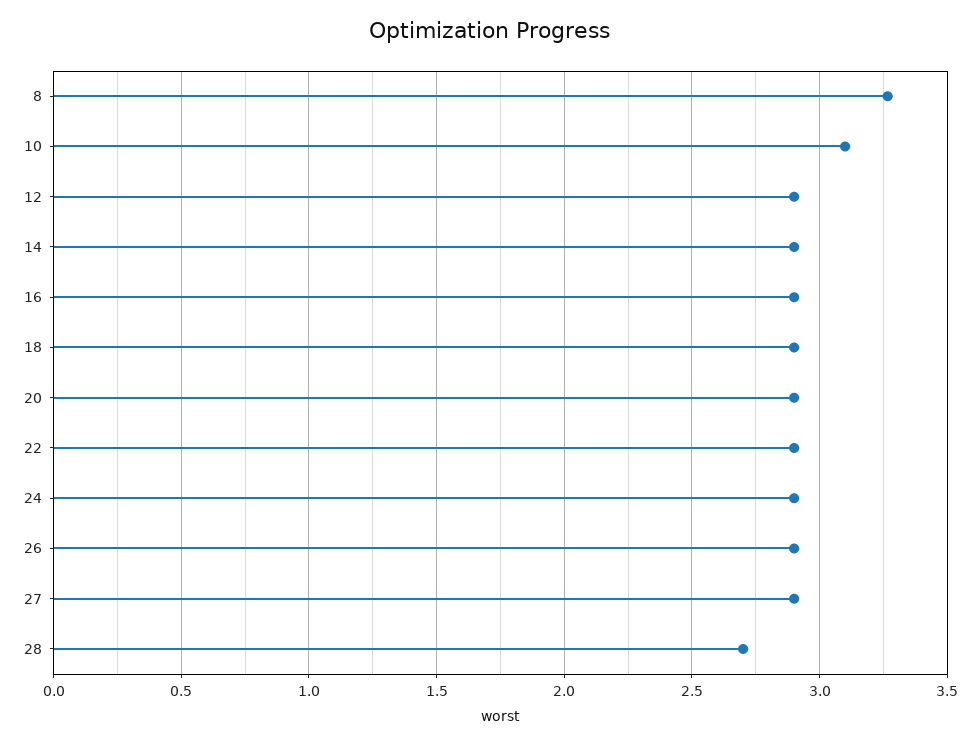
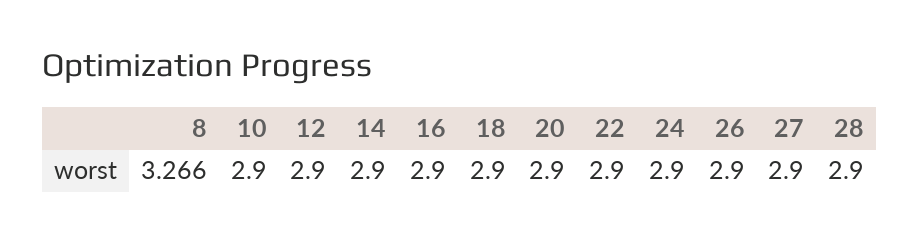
  {
    "8": 3.266,
-   "10": 3.1,
+   "10": 2.9,
    "12": 2.9,
    "14": 2.9,
    "16": 2.9,
    "18": 2.9,
    "20": 2.9,
    "22": 2.9,
    "24": 2.9,
    "26": 2.9,
    "27": 2.9,
-   "28": 2.7
+   "28": 2.9
  }

